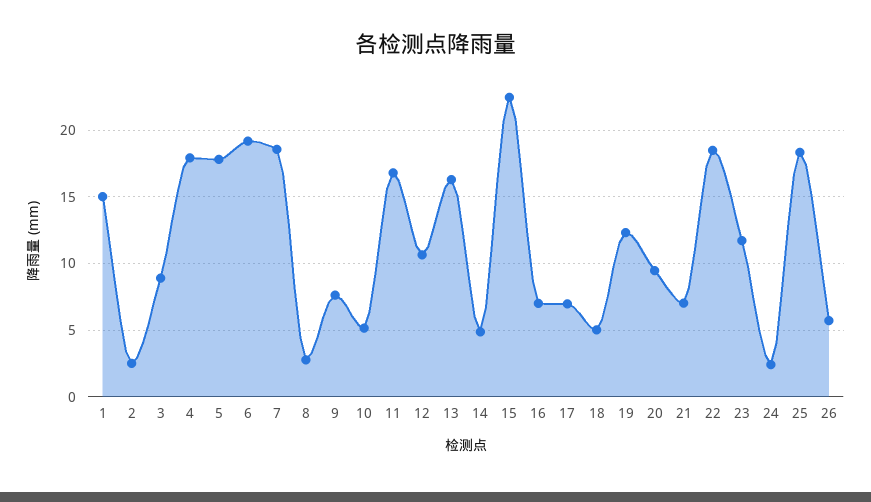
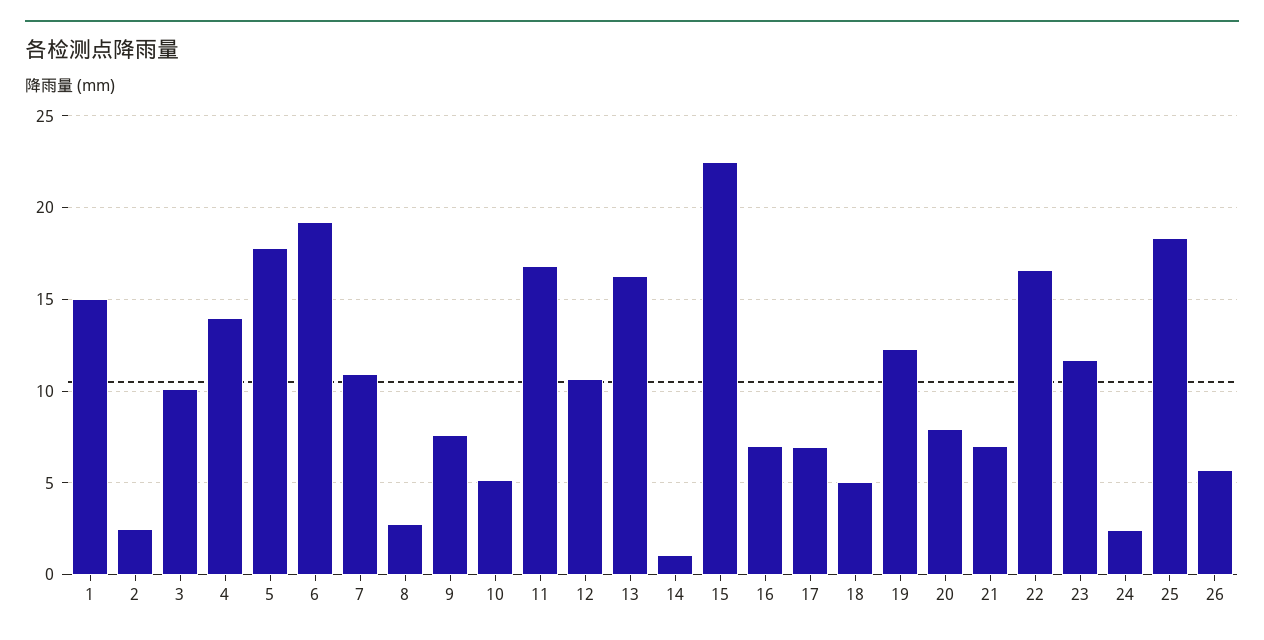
  {
    "1": 15,
    "2": 2.5,
-   "3": 9,
+   "3": 10,
-   "4": 18,
+   "4": 14,
    "5": 18,
    "6": 19,
-   "7": 18.5,
+   "7": 11,
    "8": 3,
    "9": 7.5,
    "10": 5,
    "11": 17,
    "12": 10.5,
    "13": 16.5,
-   "14": 5,
+   "14": 1,
    "15": 22.5,
    "16": 7,
    "17": 7,
    "18": 5,
    "19": 12.5,
-   "20": 9.5,
+   "20": 8,
    "21": 7,
-   "22": 18.5,
+   "22": 16.5,
    "23": 11.5,
    "24": 2.5,
    "25": 18.5,
    "26": 5.5
  }

